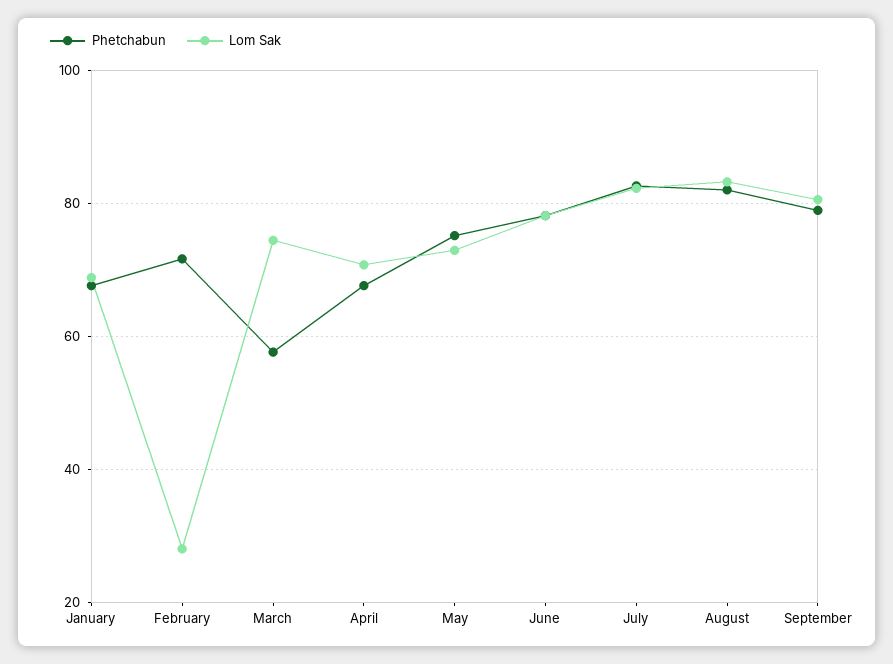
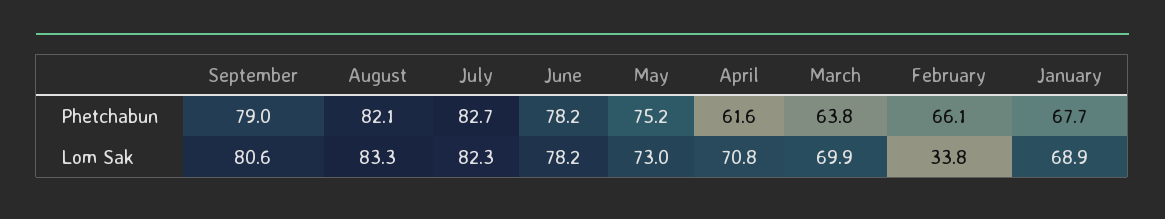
  {
    "Phetchabun": {
      "January": 67.7,
-     "February": 72,
+     "February": 66.1,
-     "March": 58,
+     "March": 63.8,
-     "April": 68,
+     "April": 61.6,
      "May": 75.2,
      "June": 78.2,
      "July": 82.7,
      "August": 82.1,
      "September": 79
    },
    "Lom Sak": {
      "January": 68.9,
-     "February": 28,
+     "February": 33.8,
-     "March": 74,
+     "March": 69.9,
      "April": 70.8,
      "May": 73,
      "June": 78.2,
      "July": 82.3,
      "August": 83.3,
      "September": 80.6
    }
  }

